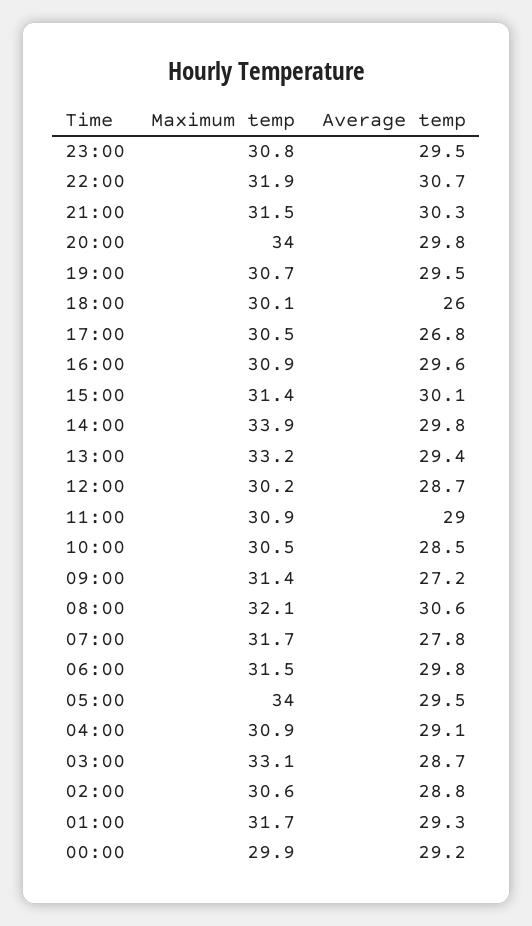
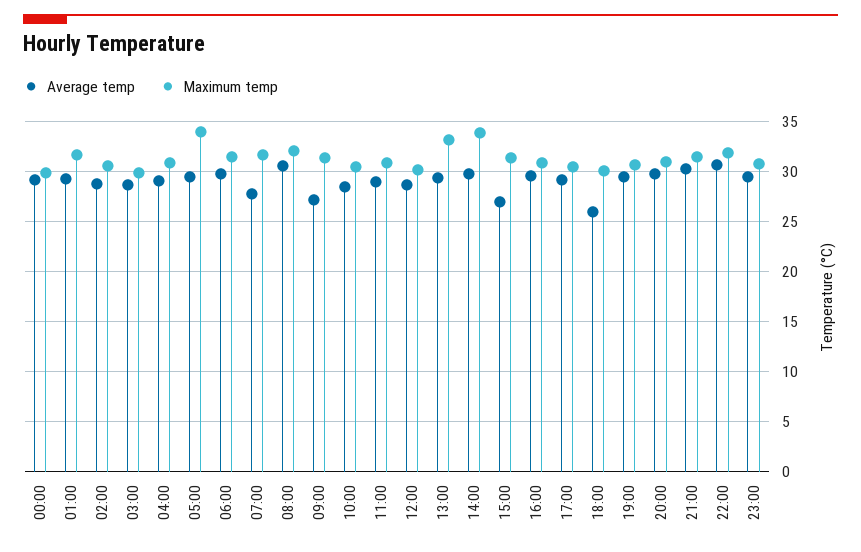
  {
    "Maximum temp": {
      "23:00": 30.8,
      "22:00": 31.9,
      "21:00": 31.5,
-     "20:00": 34,
+     "20:00": 31,
      "19:00": 30.7,
      "18:00": 30.1,
      "17:00": 30.5,
      "16:00": 30.9,
      "15:00": 31.4,
      "14:00": 33.9,
      "13:00": 33.2,
      "12:00": 30.2,
      "11:00": 30.9,
      "10:00": 30.5,
      "09:00": 31.4,
      "08:00": 32.1,
      "07:00": 31.7,
      "06:00": 31.5,
      "05:00": 34,
      "04:00": 30.9,
-     "03:00": 33.1,
+     "03:00": 30,
      "02:00": 30.6,
      "01:00": 31.7,
      "00:00": 29.9
    },
    "Average temp": {
      "23:00": 29.5,
      "22:00": 30.7,
      "21:00": 30.3,
      "20:00": 29.8,
      "19:00": 29.5,
      "18:00": 26,
-     "17:00": 26.8,
+     "17:00": 29,
      "16:00": 29.6,
-     "15:00": 30.1,
+     "15:00": 27,
      "14:00": 29.8,
      "13:00": 29.4,
      "12:00": 28.7,
      "11:00": 29,
      "10:00": 28.5,
      "09:00": 27.2,
      "08:00": 30.6,
      "07:00": 27.8,
      "06:00": 29.8,
      "05:00": 29.5,
      "04:00": 29.1,
      "03:00": 28.7,
      "02:00": 28.8,
      "01:00": 29.3,
      "00:00": 29.2
    }
  }

